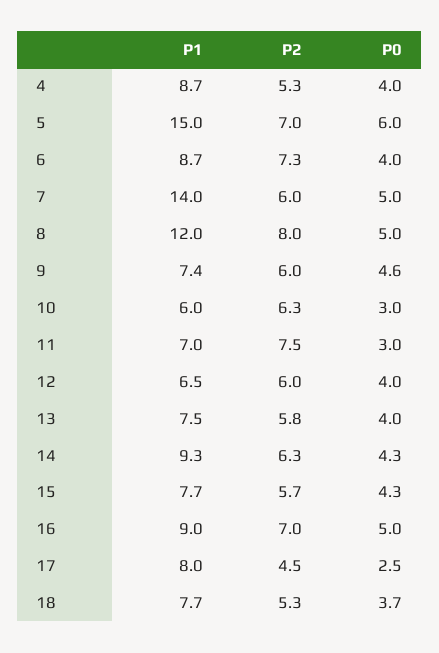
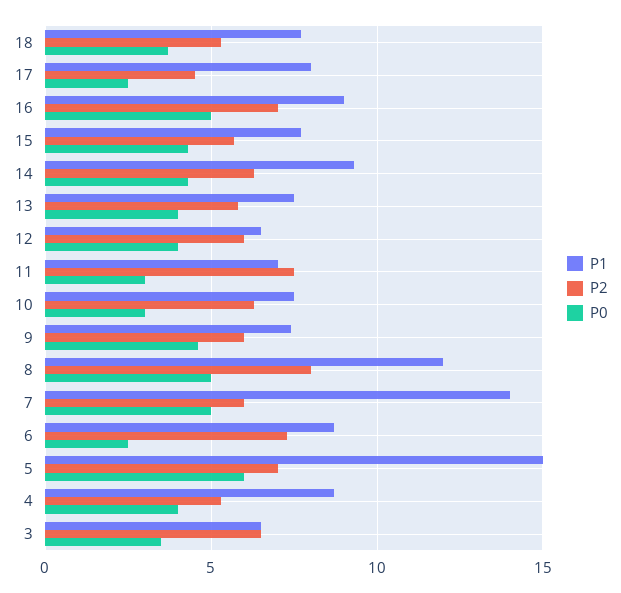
  {
    "P1": {
      "4": 8.7,
      "5": 15,
      "6": 8.7,
      "7": 14,
      "8": 12,
      "9": 7.4,
-     "10": 6,
+     "10": 7.5,
      "11": 7,
      "12": 6.5,
      "13": 7.5,
      "14": 9.3,
      "15": 7.7,
      "16": 9,
      "17": 8,
-     "18": 7.7
+     "18": 7.7,
+     "3": 6.5
    },
    "P2": {
      "4": 5.3,
      "5": 7,
      "6": 7.3,
      "7": 6,
      "8": 8,
      "9": 6,
      "10": 6.3,
      "11": 7.5,
      "12": 6,
      "13": 5.8,
      "14": 6.3,
      "15": 5.7,
      "16": 7,
      "17": 4.5,
-     "18": 5.3
+     "18": 5.3,
+     "3": 6.5
    },
    "P0": {
      "4": 4,
      "5": 6,
-     "6": 4,
+     "6": 2.5,
      "7": 5,
      "8": 5,
      "9": 4.6,
      "10": 3,
      "11": 3,
      "12": 4,
      "13": 4,
      "14": 4.3,
      "15": 4.3,
      "16": 5,
      "17": 2.5,
-     "18": 3.7
+     "18": 3.7,
+     "3": 3.5
    }
  }

